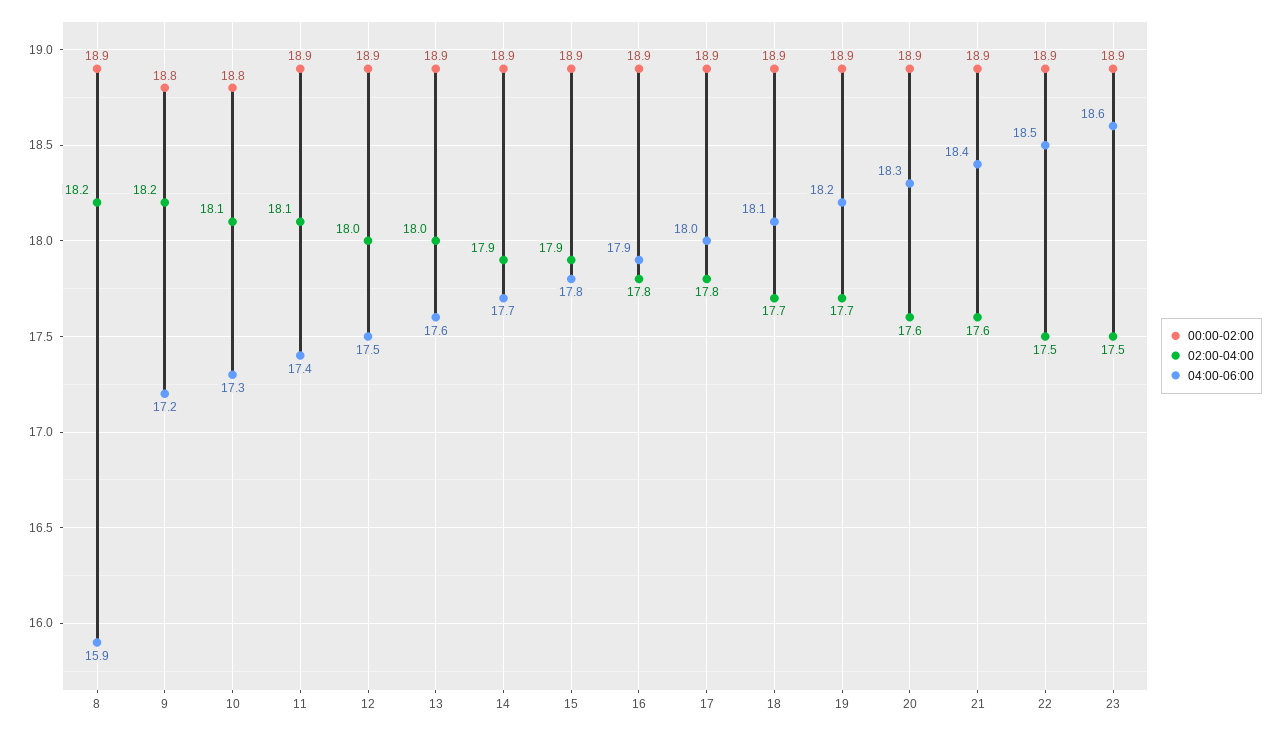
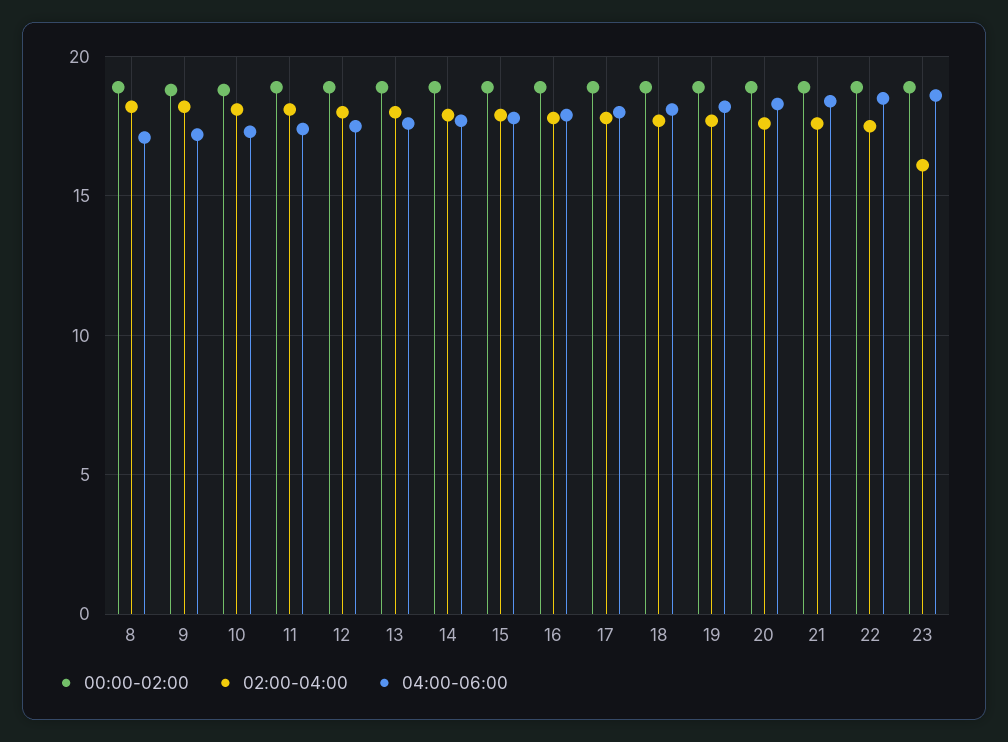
  {
    "00:00-02:00": {
      "8": 18.9,
      "9": 18.8,
      "10": 18.8,
      "11": 18.9,
      "12": 18.9,
      "13": 18.9,
      "14": 18.9,
      "15": 18.9,
      "16": 18.9,
      "17": 18.9,
      "18": 18.9,
      "19": 18.9,
      "20": 18.9,
      "21": 18.9,
      "22": 18.9,
      "23": 18.9
    },
    "02:00-04:00": {
      "8": 18.2,
      "9": 18.2,
      "10": 18.1,
      "11": 18.1,
      "12": 18,
      "13": 18,
      "14": 17.9,
      "15": 17.9,
      "16": 17.8,
      "17": 17.8,
      "18": 17.7,
      "19": 17.7,
      "20": 17.6,
      "21": 17.6,
      "22": 17.5,
-     "23": 17.5
+     "23": 16
    },
    "04:00-06:00": {
-     "8": 15.9,
+     "8": 17,
      "9": 17.2,
      "10": 17.3,
      "11": 17.4,
      "12": 17.5,
      "13": 17.6,
      "14": 17.7,
      "15": 17.8,
      "16": 17.9,
      "17": 18,
      "18": 18.1,
      "19": 18.2,
      "20": 18.3,
      "21": 18.4,
      "22": 18.5,
      "23": 18.6
    }
  }

